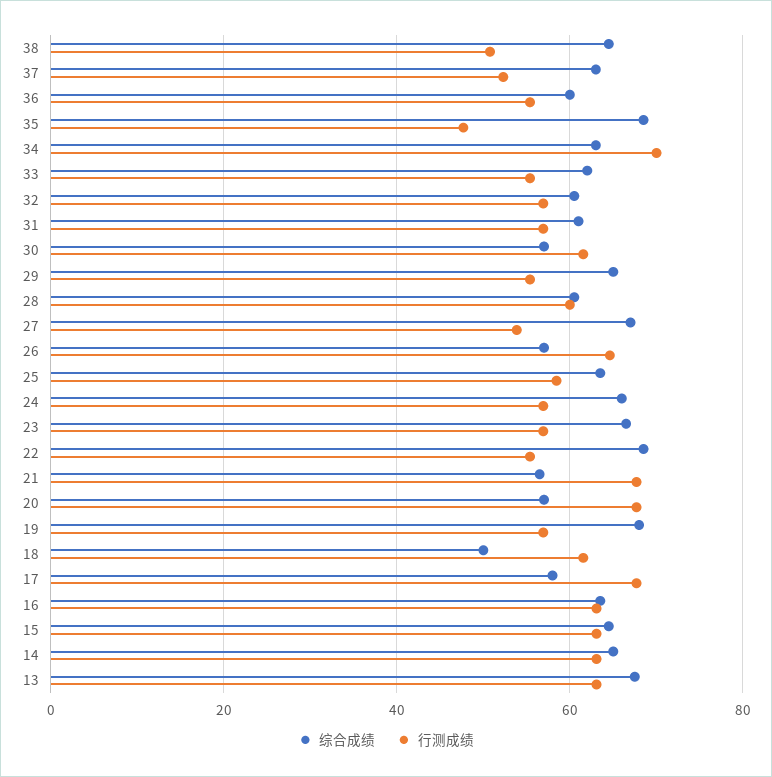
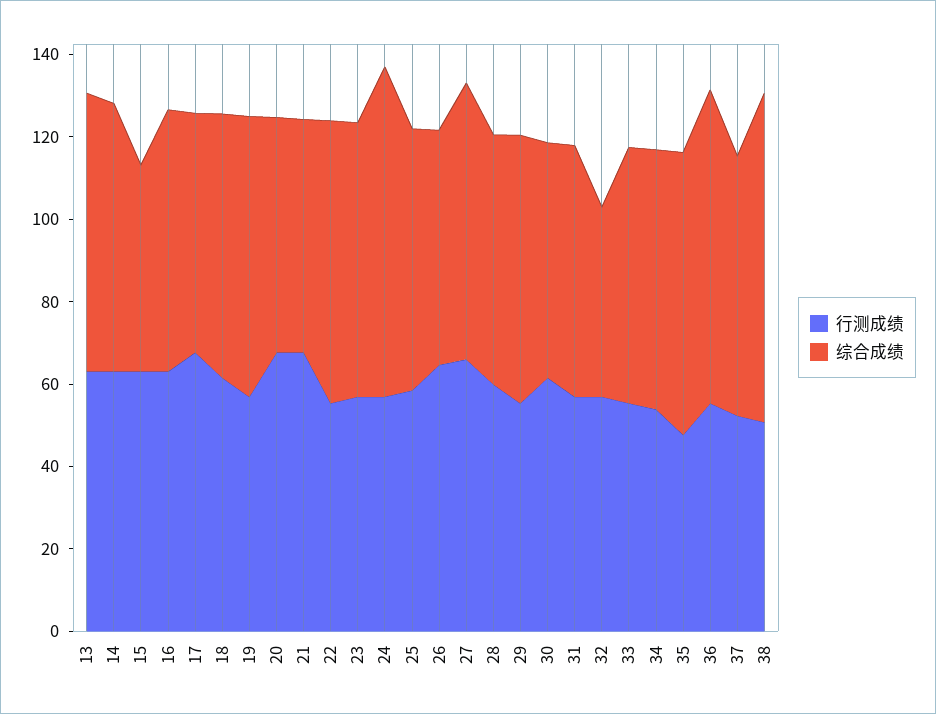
  {
    "综合成绩": {
-     "38": 64,
+     "38": 80,
      "37": 64,
-     "36": 60,
+     "36": 75,
      "35": 68,
      "34": 64,
      "33": 62,
-     "32": 60,
+     "32": 45,
      "31": 62,
      "30": 58,
      "29": 66,
      "28": 60,
      "27": 68,
      "26": 58,
      "25": 64,
-     "24": 66,
+     "24": 80,
      "23": 66,
      "22": 68,
      "21": 56,
      "20": 58,
      "19": 68,
-     "18": 50,
+     "18": 65,
      "17": 58,
      "16": 64,
-     "15": 64,
+     "15": 50,
      "14": 66,
      "13": 68
    },
    "行测成绩": {
      "38": 50,
      "37": 52,
      "36": 56,
      "35": 48,
-     "34": 70,
+     "34": 55,
      "33": 56,
      "32": 56,
      "31": 56,
      "30": 62,
      "29": 56,
      "28": 60,
-     "27": 54,
+     "27": 65,
      "26": 64,
      "25": 58,
      "24": 56,
      "23": 56,
      "22": 56,
      "21": 68,
      "20": 68,
      "19": 56,
      "18": 62,
      "17": 68,
      "16": 64,
      "15": 64,
      "14": 64,
      "13": 64
    }
  }

